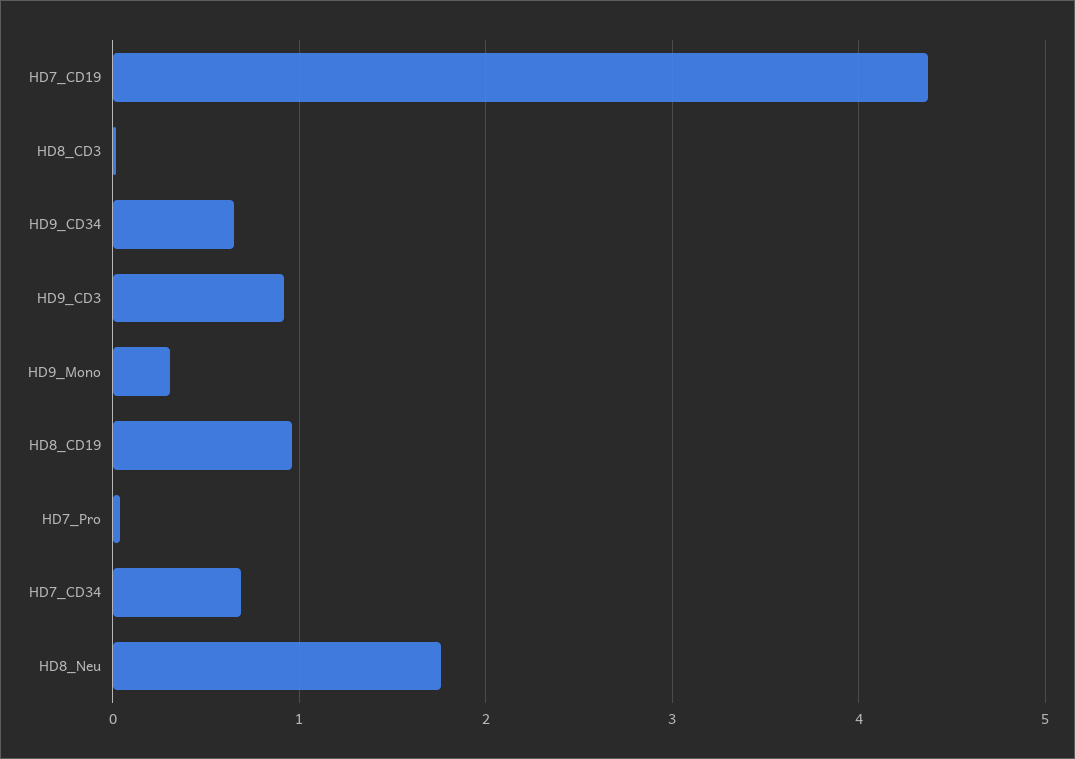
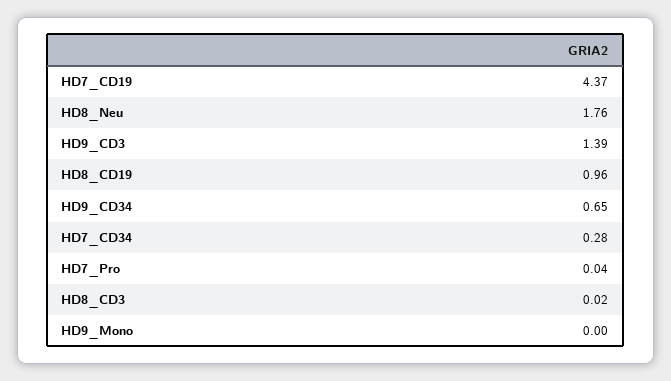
  {
    "HD7_CD19": 4.37,
    "HD8_CD3": 0.02,
    "HD9_CD34": 0.65,
-   "HD9_CD3": 0.9,
+   "HD9_CD3": 1.39,
-   "HD9_Mono": 0.3,
+   "HD9_Mono": 0,
    "HD8_CD19": 0.96,
    "HD7_Pro": 0.04,
-   "HD7_CD34": 0.7,
+   "HD7_CD34": 0.28,
    "HD8_Neu": 1.76
  }

